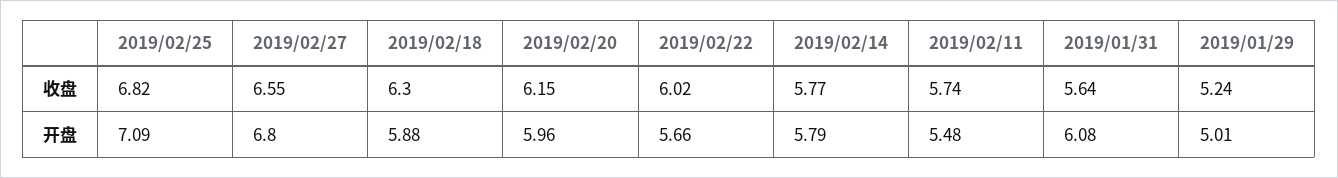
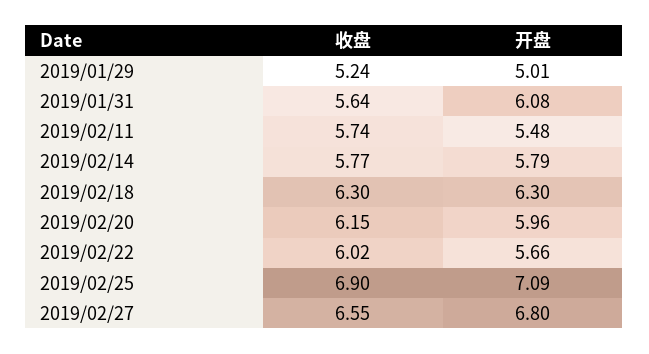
  {
    "2019/02/25": {
-     "收盘": 6.82,
+     "收盘": 6.9,
      "开盘": 7.09
    },
    "2019/02/27": {
      "收盘": 6.55,
      "开盘": 6.8
    },
    "2019/02/18": {
      "收盘": 6.3,
-     "开盘": 5.88
+     "开盘": 6.3
    },
    "2019/02/20": {
      "收盘": 6.15,
      "开盘": 5.96
    },
    "2019/02/22": {
      "收盘": 6.02,
      "开盘": 5.66
    },
    "2019/02/14": {
      "收盘": 5.77,
      "开盘": 5.79
    },
    "2019/02/11": {
      "收盘": 5.74,
      "开盘": 5.48
    },
    "2019/01/31": {
      "收盘": 5.64,
      "开盘": 6.08
    },
    "2019/01/29": {
      "收盘": 5.24,
      "开盘": 5.01
    }
  }

